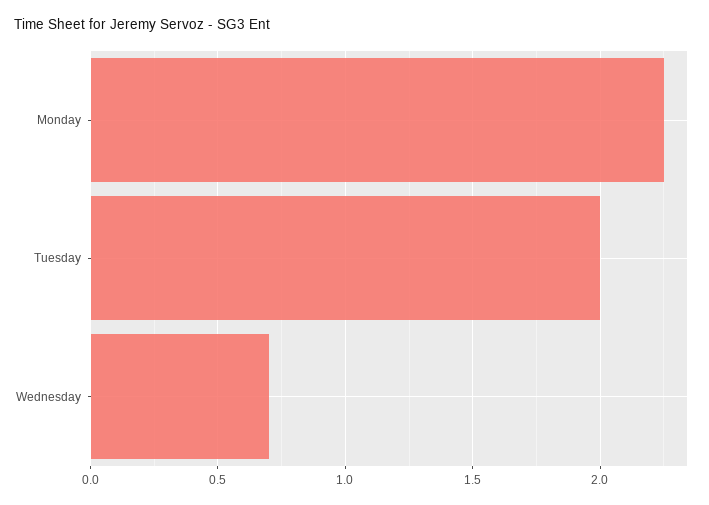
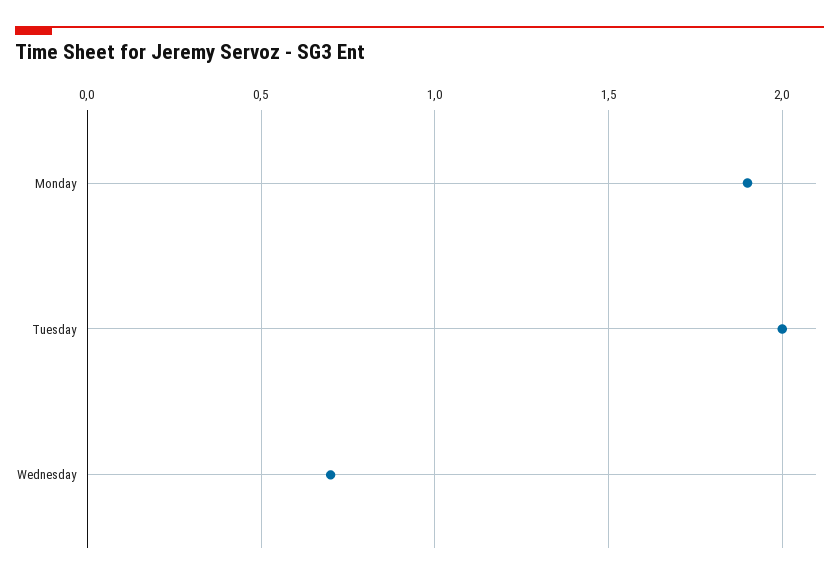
  {
-   "Monday": 2.25,
+   "Monday": 1.9,
    "Tuesday": 2,
    "Wednesday": 0.7
  }

